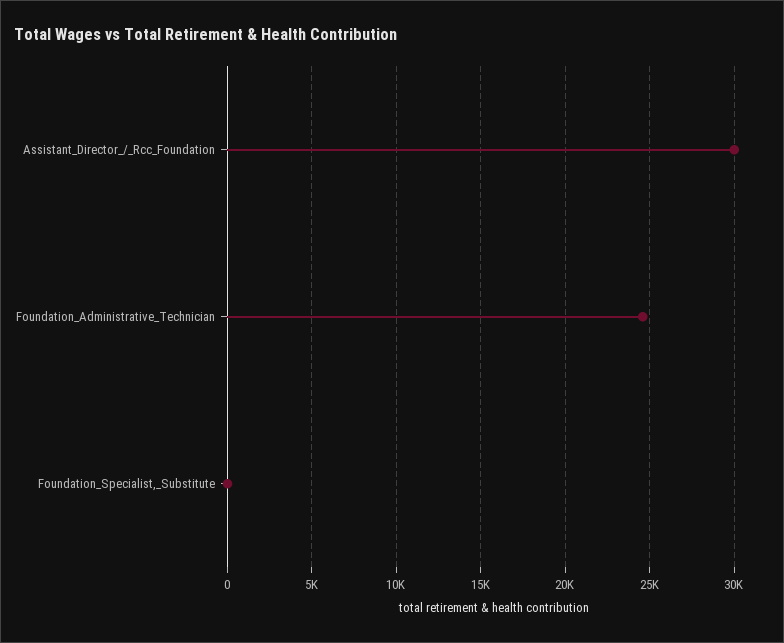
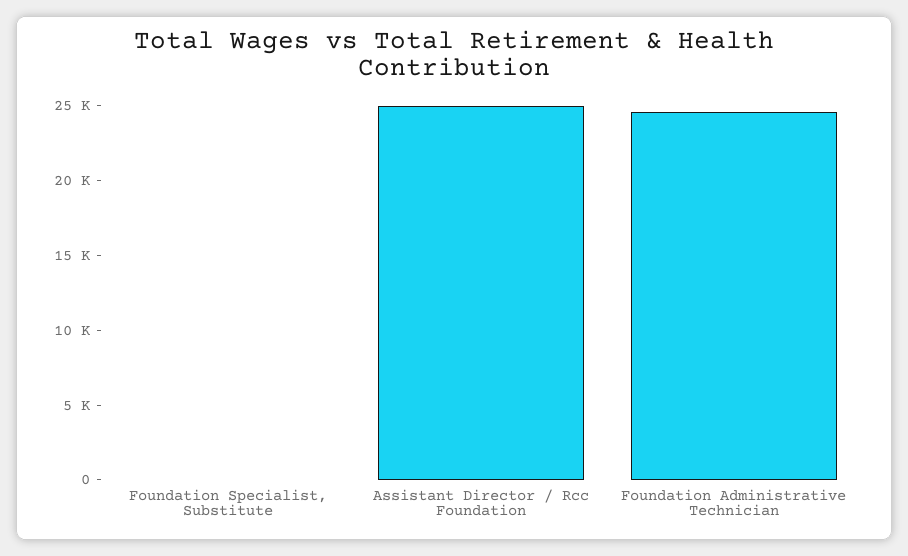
  {
-   "Assistant_Director_/_Rcc_Foundation": 30000,
+   "Assistant_Director_/_Rcc_Foundation": 25000,
    "Foundation_Administrative_Technician": 24500,
    "Foundation_Specialist,_Substitute": 0
  }

